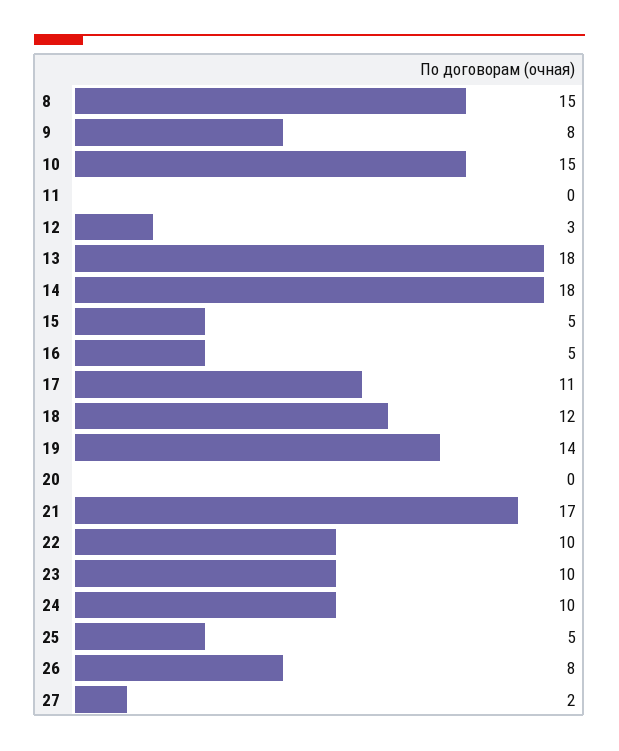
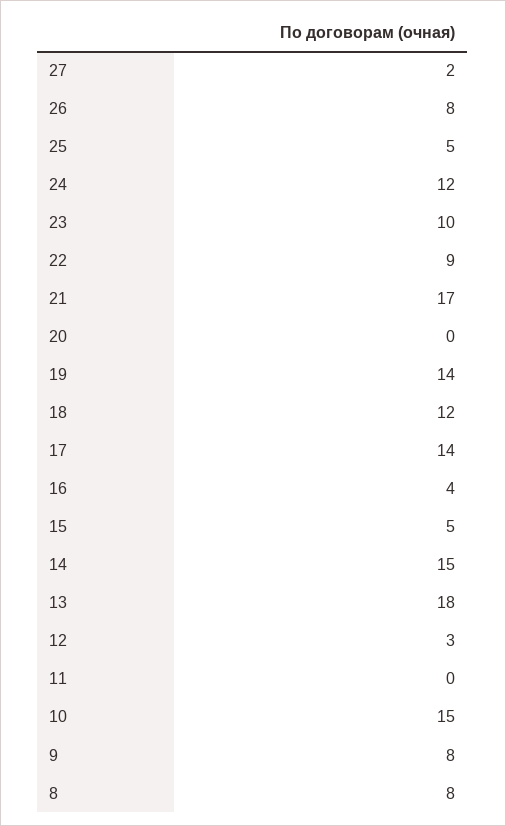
  {
-   "8": 15,
+   "8": 8,
    "9": 8,
    "10": 15,
    "11": 0,
    "12": 3,
    "13": 18,
-   "14": 18,
+   "14": 15,
    "15": 5,
-   "16": 5,
+   "16": 4,
-   "17": 11,
+   "17": 14,
    "18": 12,
    "19": 14,
    "20": 0,
    "21": 17,
-   "22": 10,
+   "22": 9,
    "23": 10,
-   "24": 10,
+   "24": 12,
    "25": 5,
    "26": 8,
    "27": 2
  }

